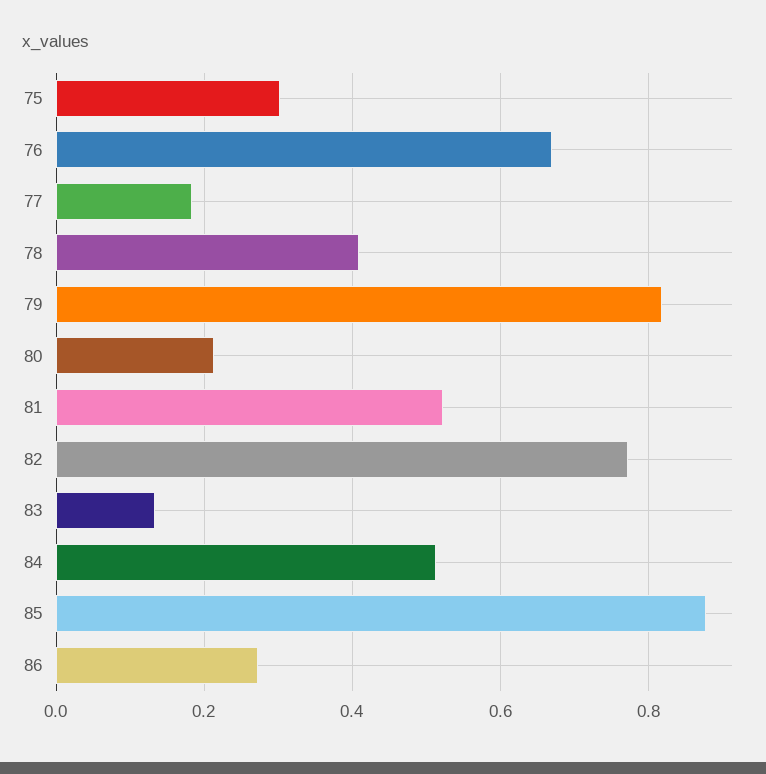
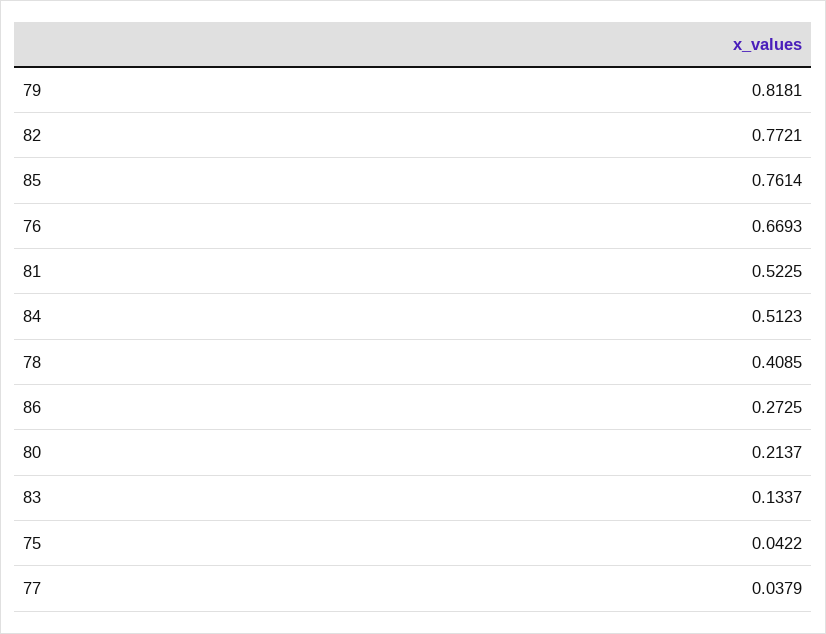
  {
-   "75": 0.3,
+   "75": 0.0422,
    "76": 0.6693,
-   "77": 0.18,
+   "77": 0.0379,
    "78": 0.4085,
    "79": 0.8181,
    "80": 0.2137,
    "81": 0.5225,
    "82": 0.7721,
    "83": 0.1337,
    "84": 0.5123,
-   "85": 0.88,
+   "85": 0.7614,
    "86": 0.2725
  }

